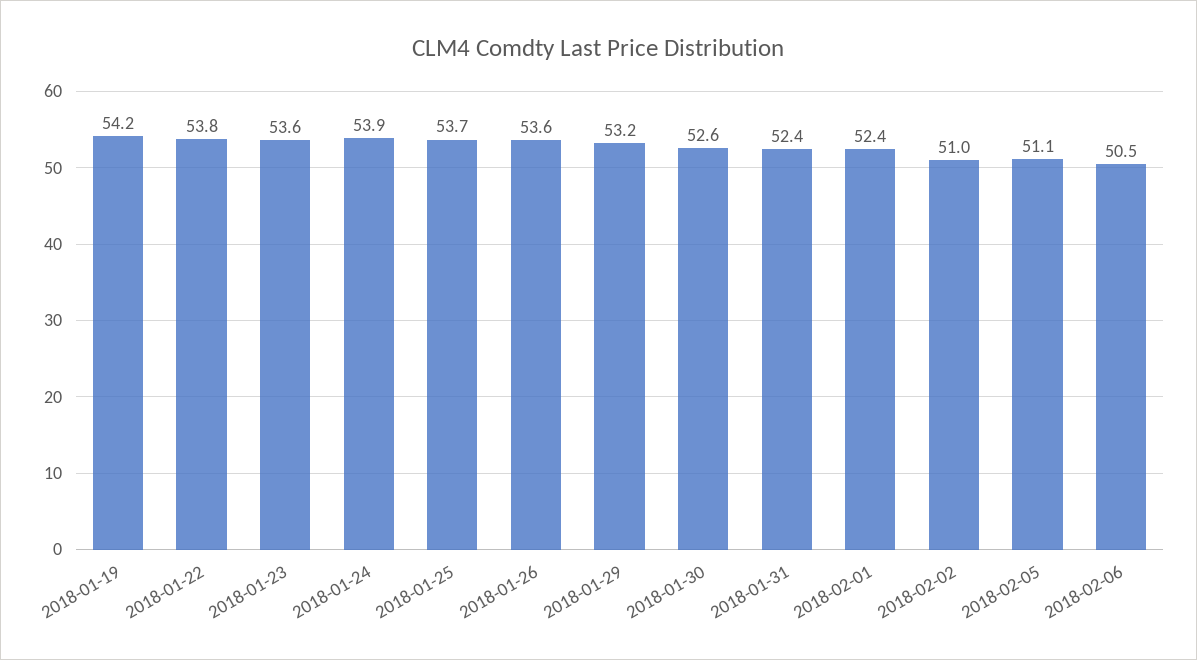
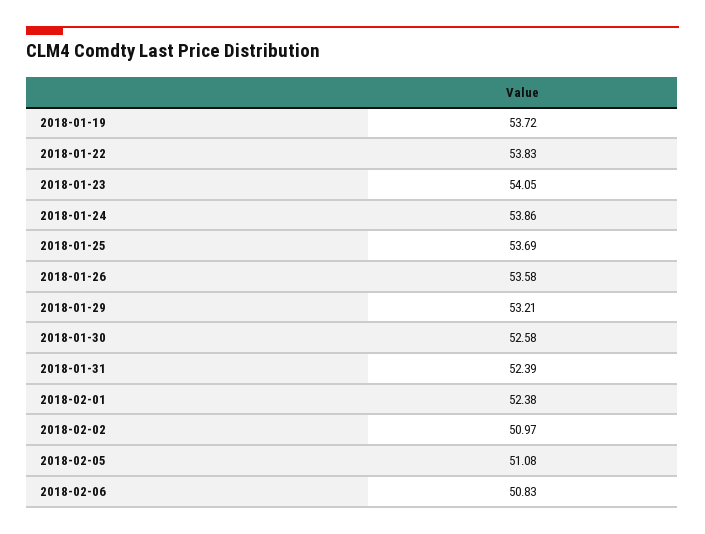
  {
-   "2018-01-19": 54.2,
+   "2018-01-19": 53.72,
    "2018-01-22": 53.83,
-   "2018-01-23": 53.6,
+   "2018-01-23": 54.05,
    "2018-01-24": 53.86,
    "2018-01-25": 53.69,
    "2018-01-26": 53.58,
    "2018-01-29": 53.21,
    "2018-01-30": 52.58,
    "2018-01-31": 52.39,
    "2018-02-01": 52.38,
    "2018-02-02": 50.97,
    "2018-02-05": 51.08,
-   "2018-02-06": 50.5
+   "2018-02-06": 50.83
  }

